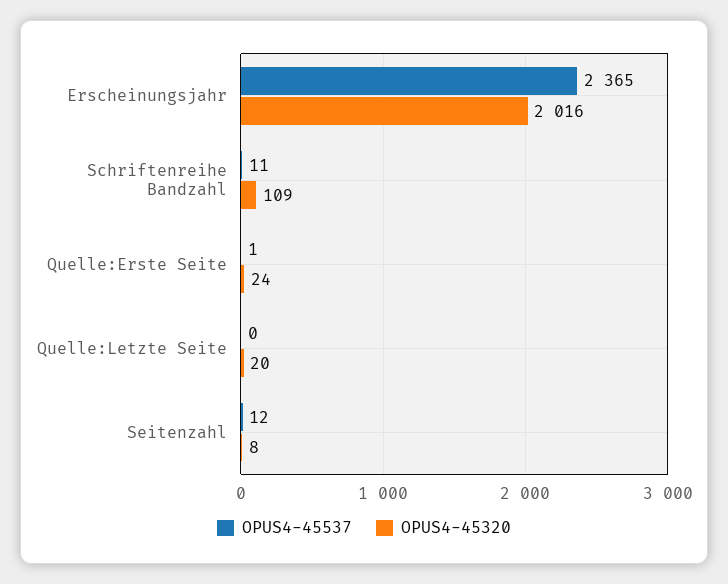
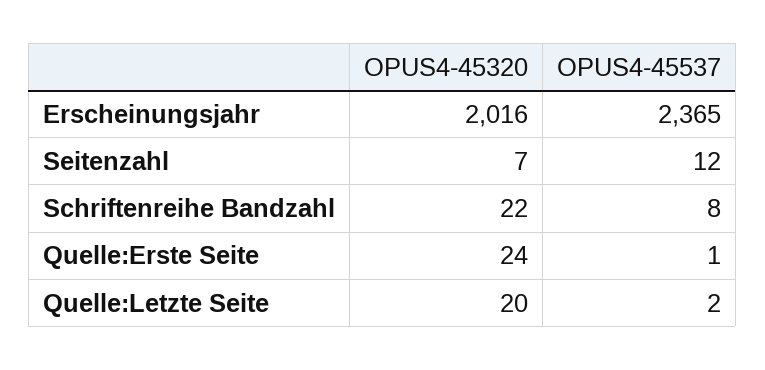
  {
    "OPUS4-45537": {
      "Erscheinungsjahr": 2365,
-     "Schriftenreihe Bandzahl": 11,
+     "Schriftenreihe Bandzahl": 8,
      "Quelle:Erste Seite": 1,
-     "Quelle:Letzte Seite": 0,
+     "Quelle:Letzte Seite": 2,
      "Seitenzahl": 12
    },
    "OPUS4-45320": {
      "Erscheinungsjahr": 2016,
-     "Schriftenreihe Bandzahl": 109,
+     "Schriftenreihe Bandzahl": 22,
      "Quelle:Erste Seite": 24,
      "Quelle:Letzte Seite": 20,
-     "Seitenzahl": 8
+     "Seitenzahl": 7
    }
  }

